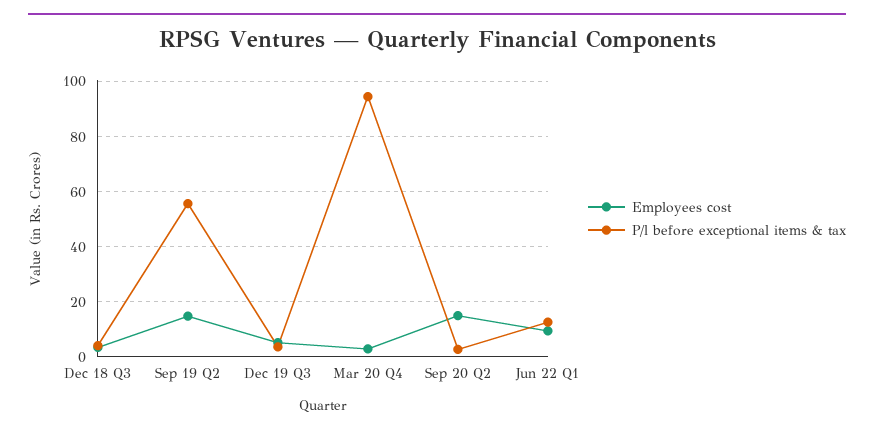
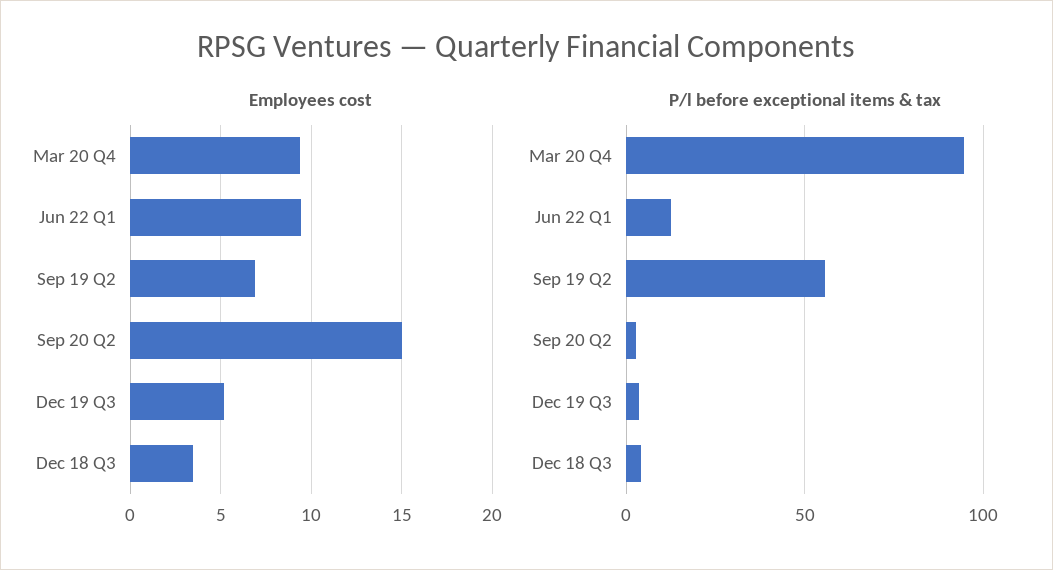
  {
    "Employees cost": {
      "Dec 18 Q3": 3.5,
-     "Sep 19 Q2": 15,
+     "Sep 19 Q2": 7,
      "Dec 19 Q3": 5,
-     "Mar 20 Q4": 2.5,
+     "Mar 20 Q4": 9.5,
      "Sep 20 Q2": 15,
      "Jun 22 Q1": 9.5
    },
    "P/l before exceptional items & tax": {
      "Dec 18 Q3": 5,
      "Sep 19 Q2": 55,
      "Dec 19 Q3": 2.5,
      "Mar 20 Q4": 95,
      "Sep 20 Q2": 2.5,
      "Jun 22 Q1": 12.5
    }
  }

